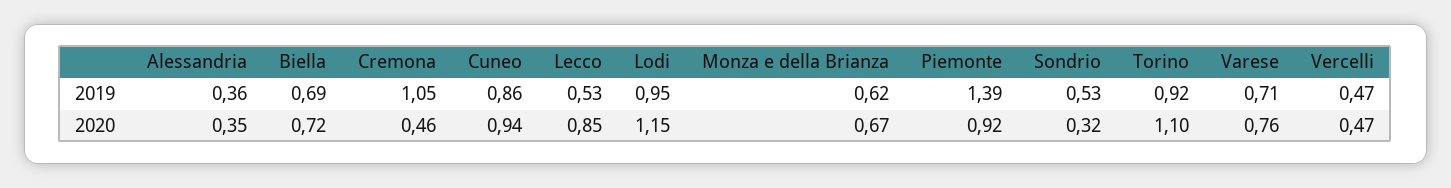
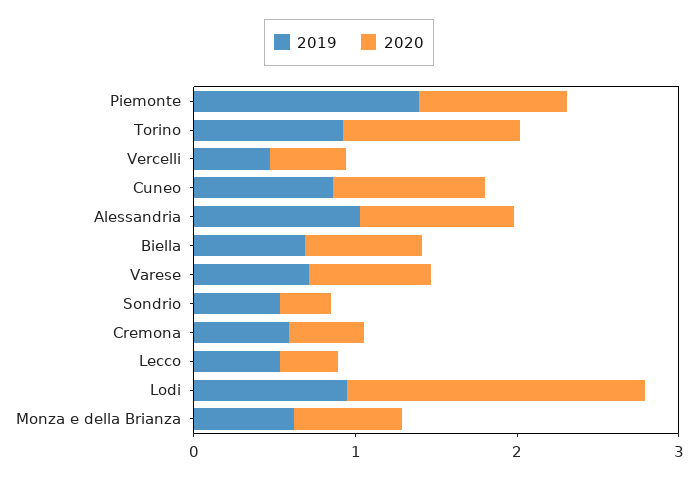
  {
    "2019": {
-     "Alessandria": 0.36,
+     "Alessandria": 1,
      "Biella": 0.69,
-     "Cremona": 1.05,
+     "Cremona": 0.6,
      "Cuneo": 0.86,
      "Lecco": 0.53,
      "Lodi": 0.95,
      "Monza e della Brianza": 0.62,
      "Piemonte": 1.39,
      "Sondrio": 0.53,
      "Torino": 0.92,
      "Varese": 0.71,
      "Vercelli": 0.47
    },
    "2020": {
-     "Alessandria": 0.35,
+     "Alessandria": 1,
      "Biella": 0.72,
      "Cremona": 0.46,
      "Cuneo": 0.94,
-     "Lecco": 0.85,
+     "Lecco": 0.4,
-     "Lodi": 1.15,
+     "Lodi": 1.8,
      "Monza e della Brianza": 0.67,
      "Piemonte": 0.92,
      "Sondrio": 0.32,
      "Torino": 1.1,
      "Varese": 0.76,
      "Vercelli": 0.47
    }
  }

